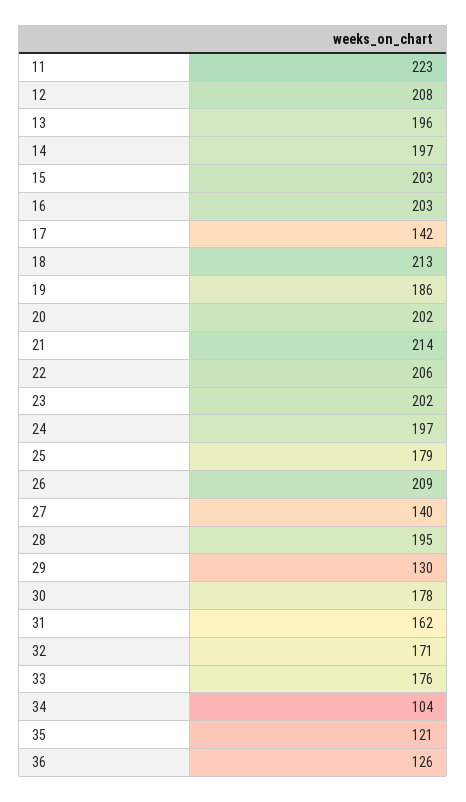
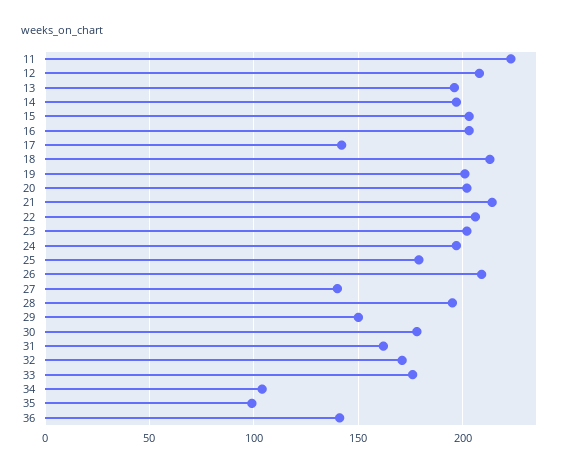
  {
    "11": 223,
    "12": 208,
    "13": 196,
    "14": 197,
    "15": 203,
    "16": 203,
    "17": 142,
    "18": 213,
-   "19": 186,
+   "19": 200,
    "20": 202,
    "21": 214,
    "22": 206,
    "23": 202,
    "24": 197,
    "25": 179,
    "26": 209,
    "27": 140,
    "28": 195,
-   "29": 130,
+   "29": 150,
    "30": 178,
    "31": 162,
    "32": 171,
    "33": 176,
    "34": 104,
-   "35": 121,
+   "35": 100,
-   "36": 126
+   "36": 140
  }

